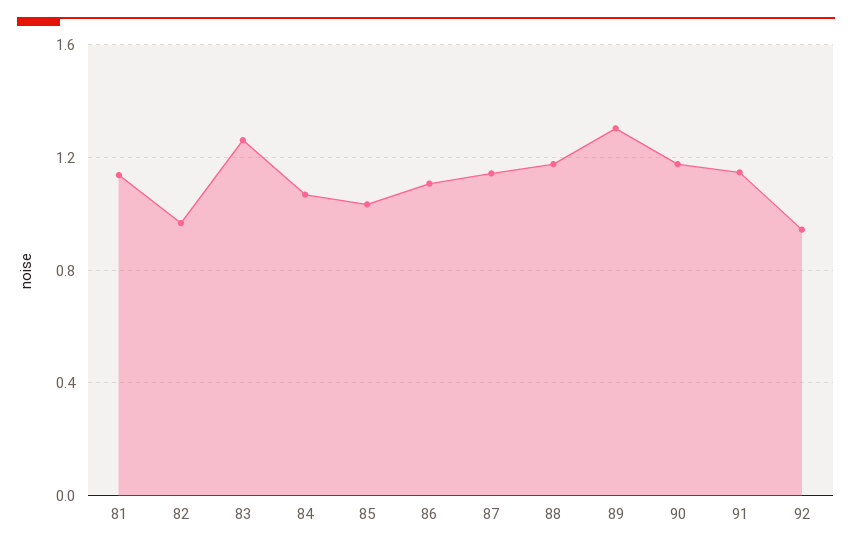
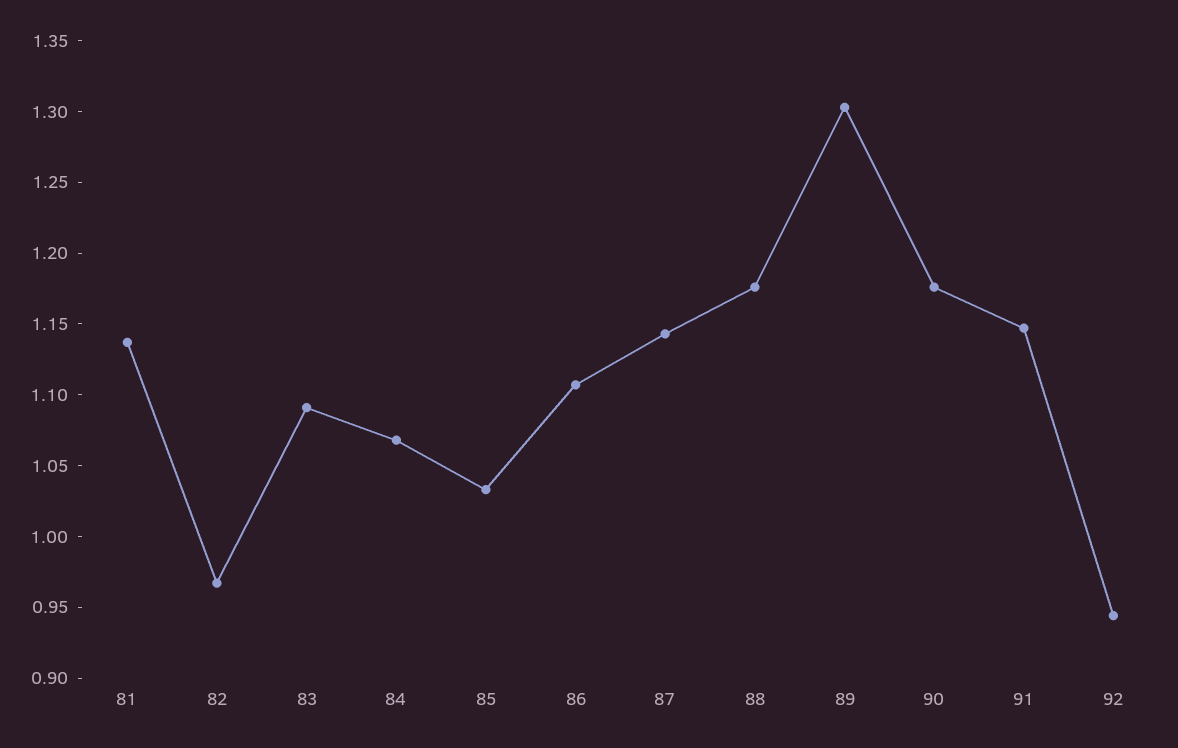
  {
    "81": 1.14,
    "82": 0.97,
-   "83": 1.25,
+   "83": 1.09,
    "84": 1.07,
    "85": 1.03,
    "86": 1.11,
    "87": 1.14,
    "88": 1.18,
    "89": 1.3,
    "90": 1.18,
    "91": 1.15,
    "92": 0.94
  }

